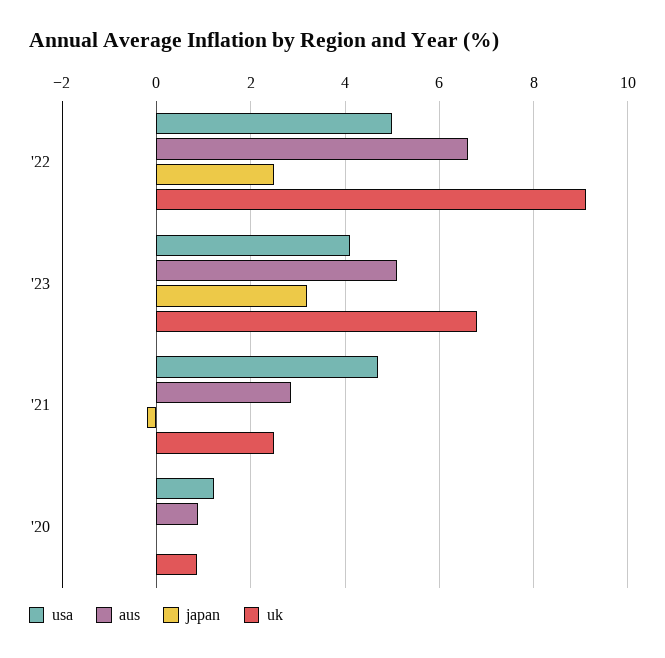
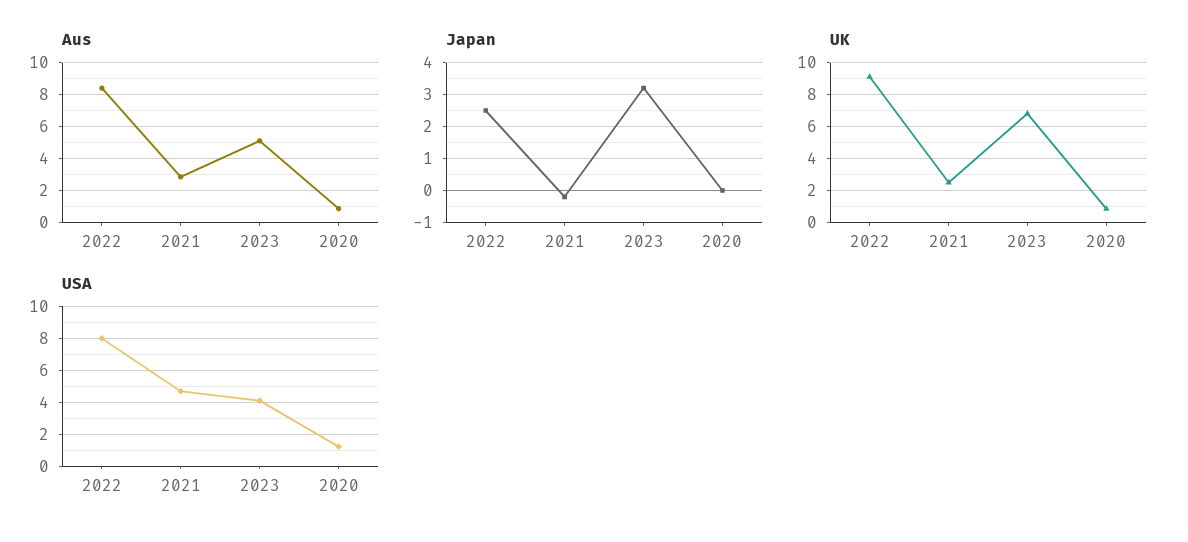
  {
    "usa": {
-     "'22": 5,
+     "'22": 8,
      "'23": 4.2,
      "'21": 4.8,
      "'20": 1.2
    },
    "aus": {
-     "'22": 6.6,
+     "'22": 8.5,
      "'23": 5.2,
      "'21": 2.8,
      "'20": 0.8
    },
    "japan": {
      "'22": 2.6,
      "'23": 3.2,
      "'21": -0.2,
      "'20": 0
    },
    "uk": {
      "'22": 9.2,
      "'23": 6.8,
      "'21": 2.6,
      "'20": 0.8
    }
  }

